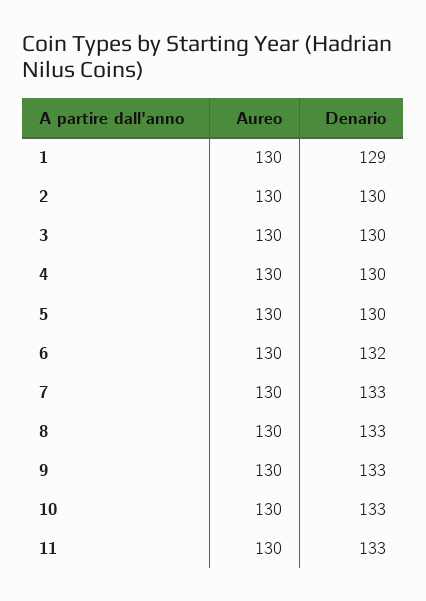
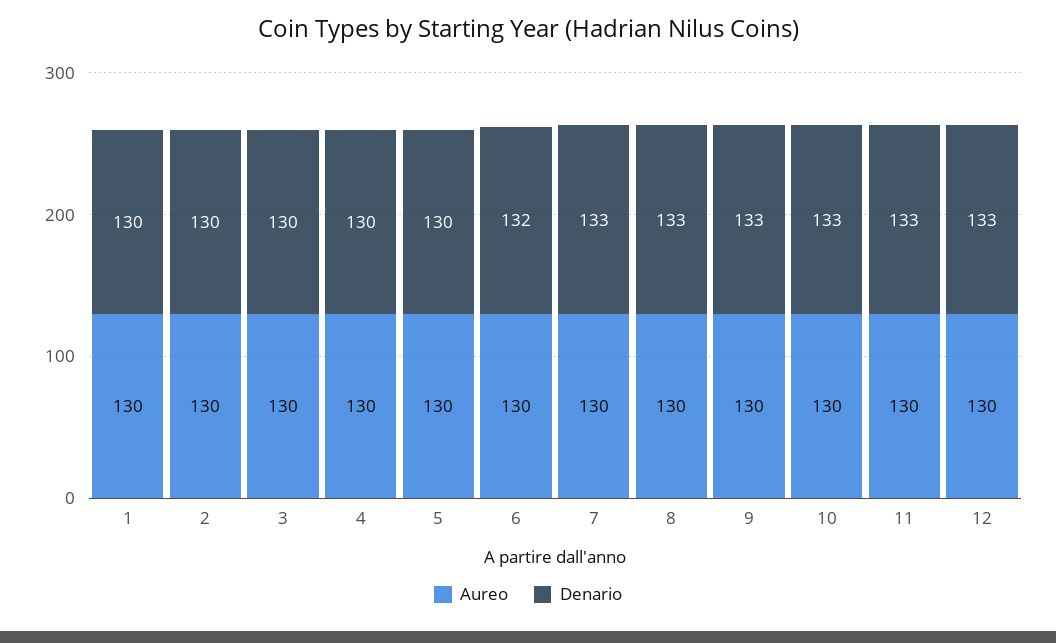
  {
    "Aureo": {
      "1": 130,
      "2": 130,
      "3": 130,
      "4": 130,
      "5": 130,
      "6": 130,
      "7": 130,
      "8": 130,
      "9": 130,
      "10": 130,
-     "11": 130
+     "11": 130,
+     "12": 130
    },
    "Denario": {
-     "1": 129,
+     "1": 130,
      "2": 130,
      "3": 130,
      "4": 130,
      "5": 130,
      "6": 132,
      "7": 133,
      "8": 133,
      "9": 133,
      "10": 133,
-     "11": 133
+     "11": 133,
+     "12": 133
    }
  }

